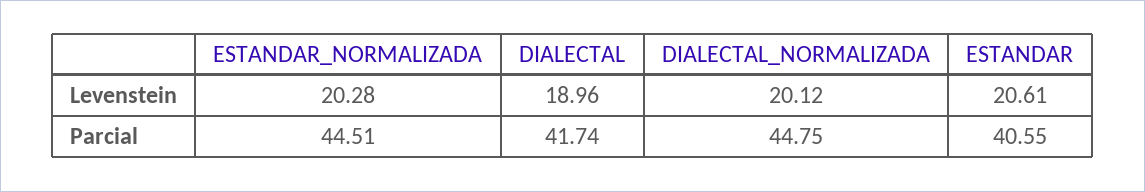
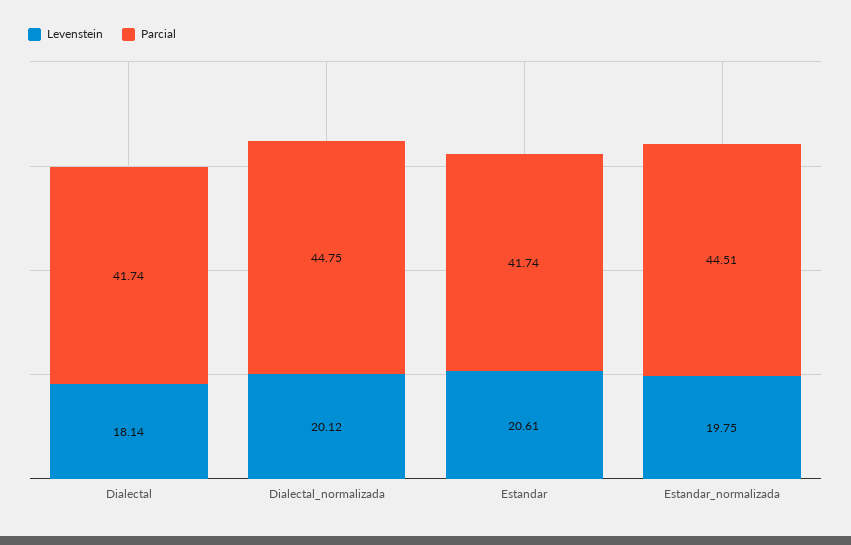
  {
    "Levenstein": {
-     "ESTANDAR_NORMALIZADA": 20.28,
+     "ESTANDAR_NORMALIZADA": 19.75,
-     "DIALECTAL": 18.96,
+     "DIALECTAL": 18.14,
      "DIALECTAL_NORMALIZADA": 20.12,
      "ESTANDAR": 20.61
    },
    "Parcial": {
      "ESTANDAR_NORMALIZADA": 44.51,
      "DIALECTAL": 41.74,
      "DIALECTAL_NORMALIZADA": 44.75,
-     "ESTANDAR": 40.55
+     "ESTANDAR": 41.74
    }
  }

